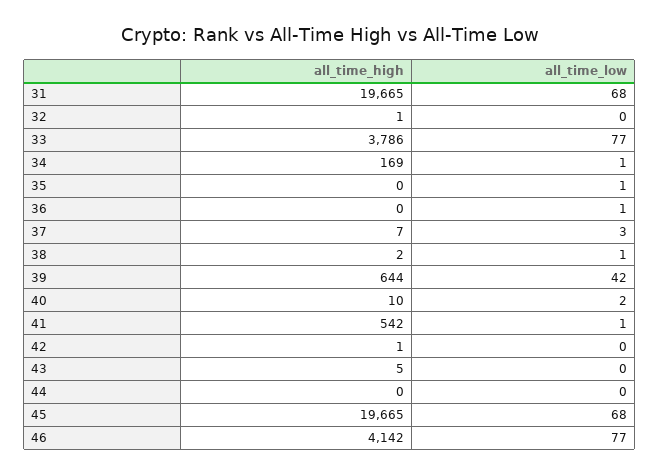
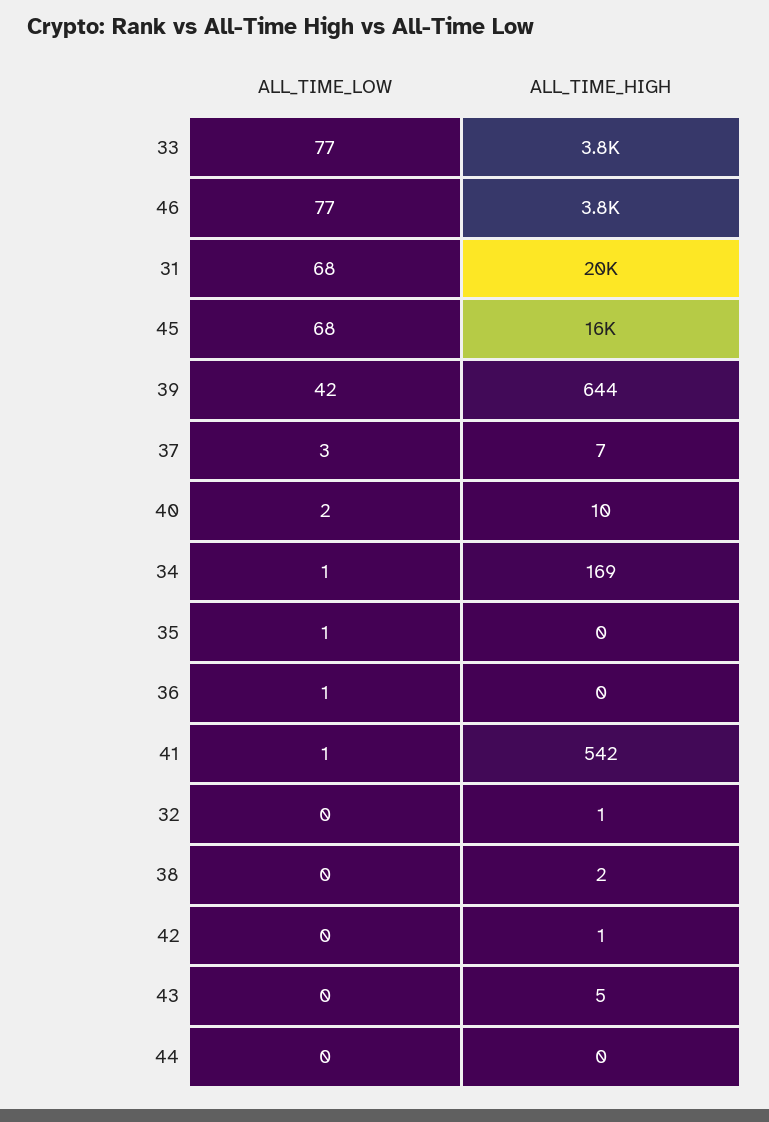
  {
    "all_time_high": {
      "31": 19665,
      "32": 1,
      "33": 3786,
      "34": 169,
      "35": 0,
      "36": 0,
      "37": 7,
      "38": 2,
      "39": 644,
      "40": 10,
      "41": 542,
      "42": 1,
      "43": 5,
      "44": 0,
-     "45": 19665,
+     "45": 16000,
-     "46": 4142
+     "46": 3800
    },
    "all_time_low": {
      "31": 68,
      "32": 0,
      "33": 77,
      "34": 1,
      "35": 1,
      "36": 1,
      "37": 3,
-     "38": 1,
+     "38": 0,
      "39": 42,
      "40": 2,
      "41": 1,
      "42": 0,
      "43": 0,
      "44": 0,
      "45": 68,
      "46": 77
    }
  }

